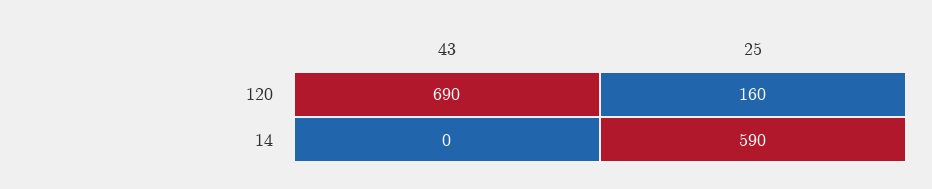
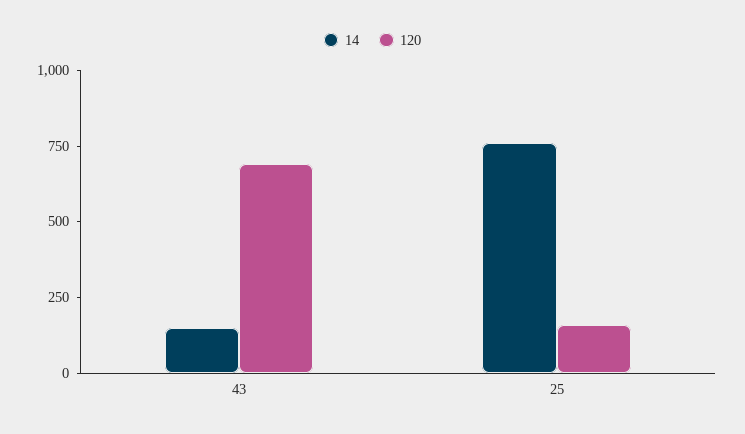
  {
    "120": {
      "43": 690,
      "25": 160
    },
    "14": {
-     "43": 0,
+     "43": 150,
-     "25": 590
+     "25": 750
    }
  }

